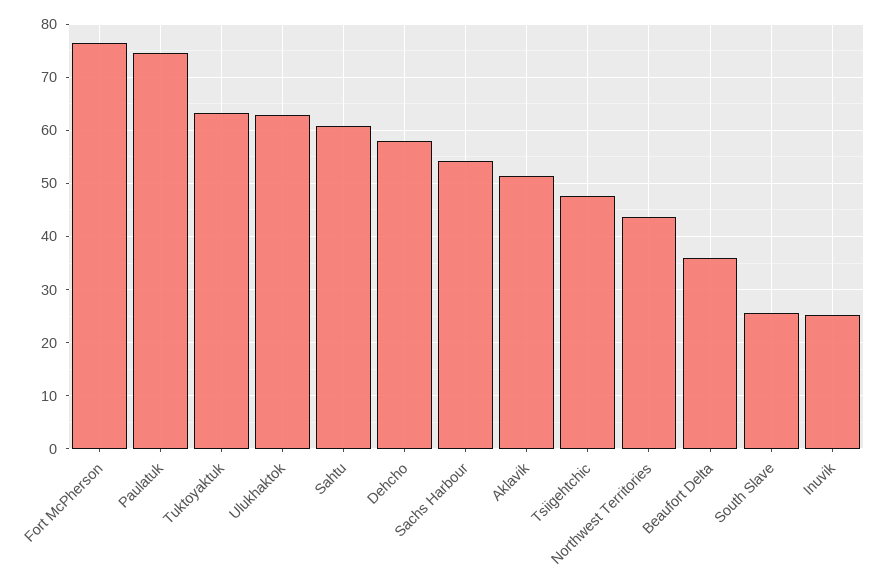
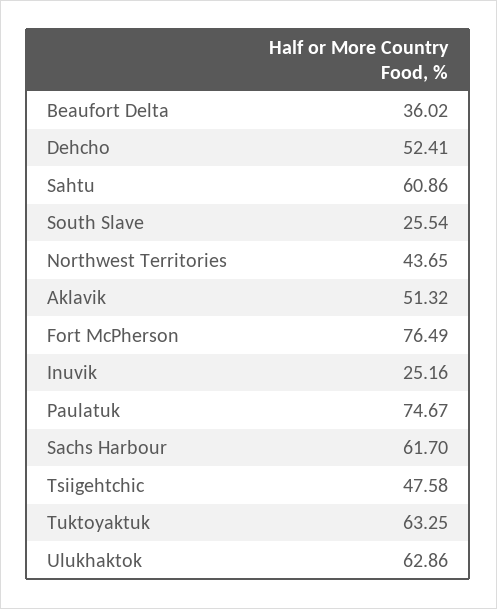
  {
    "Fort McPherson": 76.49,
    "Paulatuk": 74.67,
    "Tuktoyaktuk": 63.25,
    "Ulukhaktok": 62.86,
    "Sahtu": 60.86,
-   "Dehcho": 58,
+   "Dehcho": 52.41,
-   "Sachs Harbour": 54,
+   "Sachs Harbour": 61.7,
    "Aklavik": 51.32,
    "Tsiigehtchic": 47.58,
    "Northwest Territories": 43.65,
    "Beaufort Delta": 36.02,
    "South Slave": 25.54,
    "Inuvik": 25.16
  }

